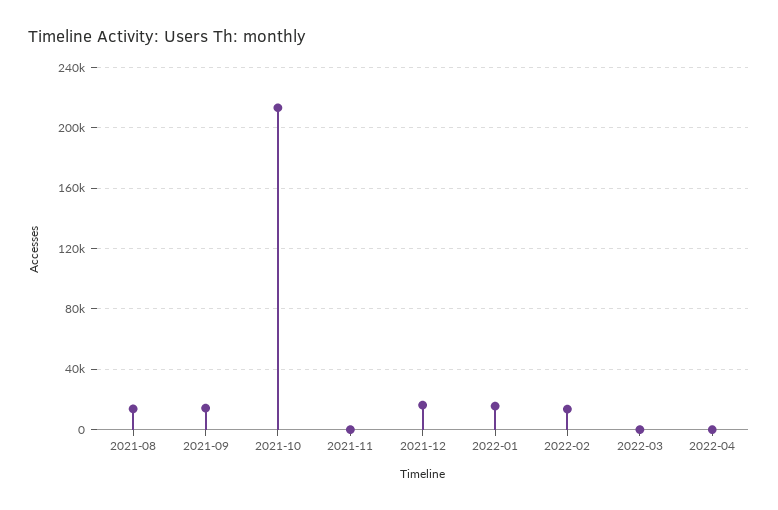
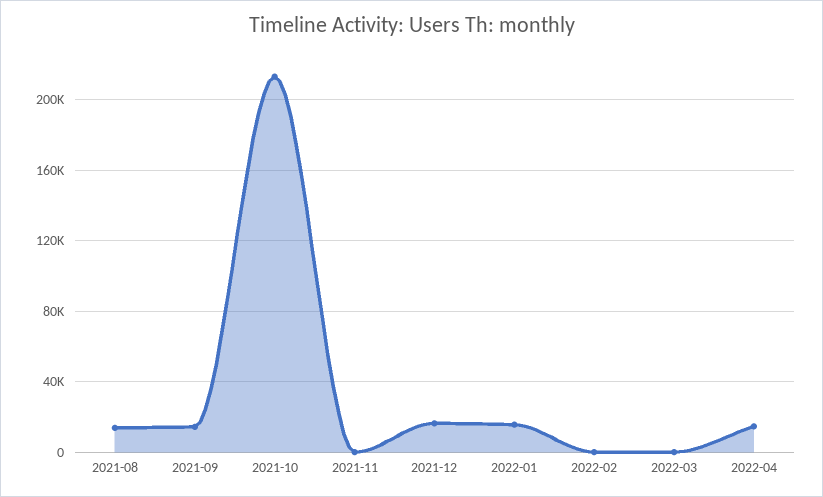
  {
    "2021-08": 15000,
    "2021-09": 15000,
    "2021-10": 215000,
    "2021-11": 0,
    "2021-12": 15000,
    "2022-01": 15000,
-   "2022-02": 15000,
+   "2022-02": 0,
    "2022-03": 0,
-   "2022-04": 0
+   "2022-04": 15000
  }

